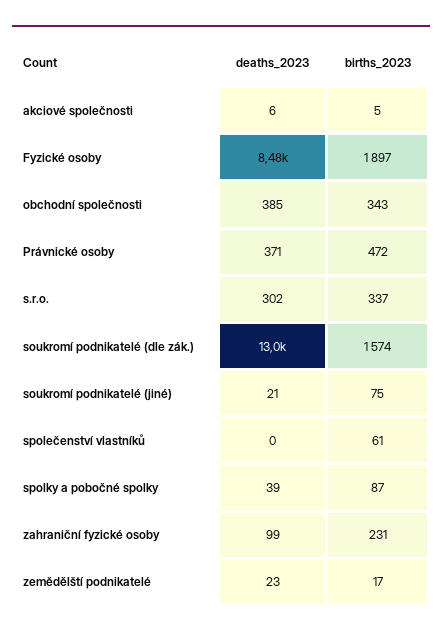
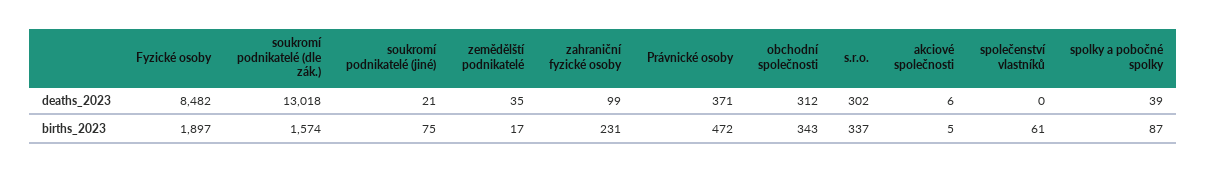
  {
    "deaths_2023": {
      "akciové společnosti": 6,
      "Fyzické osoby": 8482,
-     "obchodní společnosti": 385,
+     "obchodní společnosti": 312,
      "Právnické osoby": 371,
      "s.r.o.": 302,
      "soukromí podnikatelé (dle zák.)": 13018,
      "soukromí podnikatelé (jiné)": 21,
      "společenství vlastníků": 0,
      "spolky a pobočné spolky": 39,
      "zahraniční fyzické osoby": 99,
-     "zemědělští podnikatelé": 23
+     "zemědělští podnikatelé": 35
    },
    "births_2023": {
      "akciové společnosti": 5,
      "Fyzické osoby": 1897,
      "obchodní společnosti": 343,
      "Právnické osoby": 472,
      "s.r.o.": 337,
      "soukromí podnikatelé (dle zák.)": 1574,
      "soukromí podnikatelé (jiné)": 75,
      "společenství vlastníků": 61,
      "spolky a pobočné spolky": 87,
      "zahraniční fyzické osoby": 231,
      "zemědělští podnikatelé": 17
    }
  }

